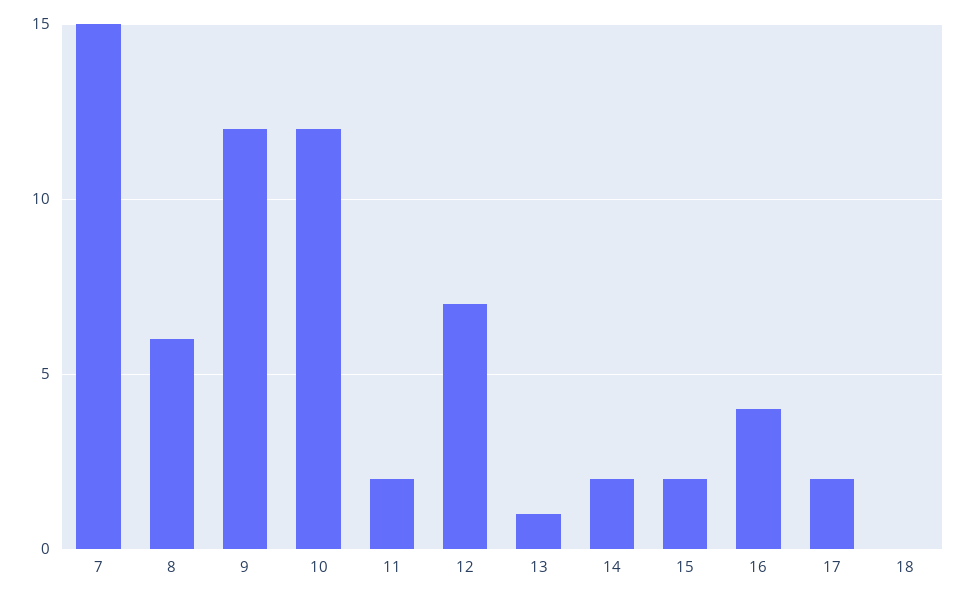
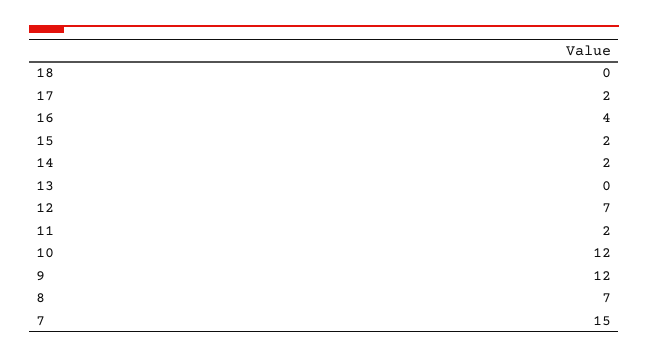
  {
    "7": 15,
-   "8": 6,
+   "8": 7,
    "9": 12,
    "10": 12,
    "11": 2,
    "12": 7,
-   "13": 1,
+   "13": 0,
    "14": 2,
    "15": 2,
    "16": 4,
    "17": 2,
    "18": 0
  }

